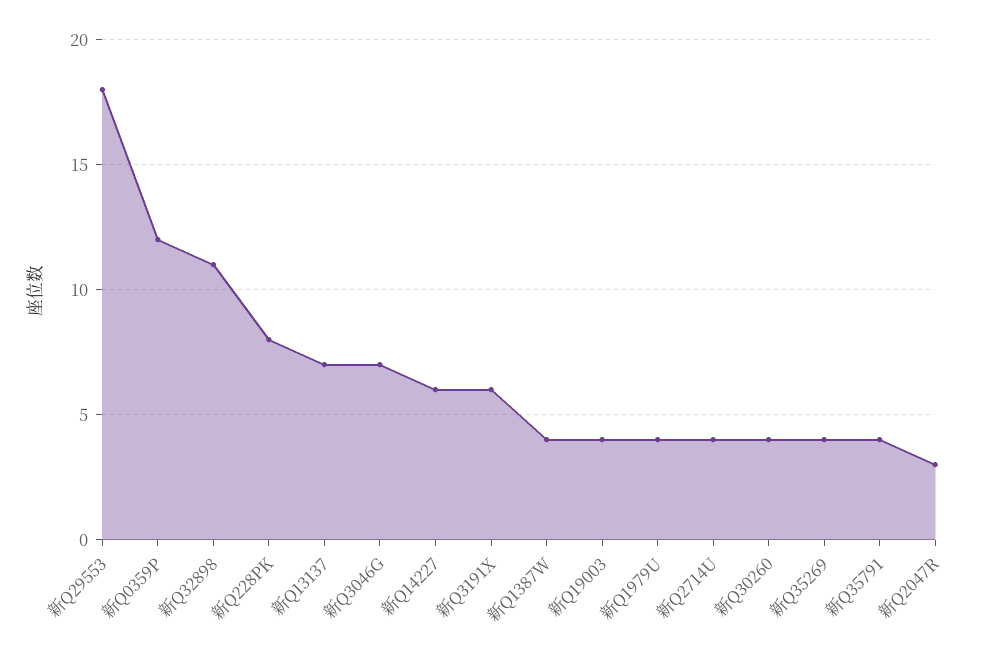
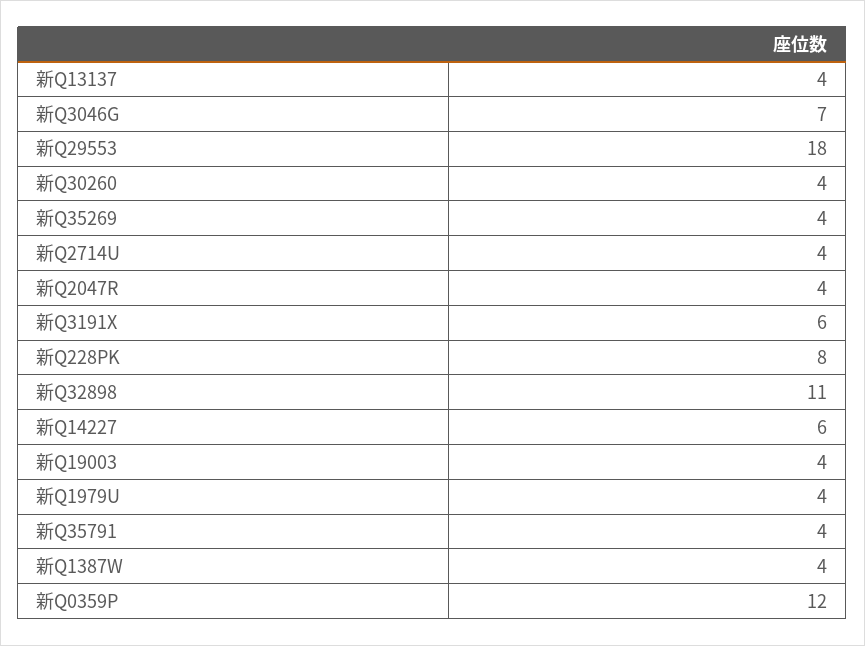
  {
    "新Q29553": 18,
    "新Q0359P": 12,
    "新Q32898": 11,
    "新Q228PK": 8,
-   "新Q13137": 7,
+   "新Q13137": 4,
    "新Q3046G": 7,
    "新Q14227": 6,
    "新Q3191X": 6,
    "新Q1387W": 4,
    "新Q19003": 4,
    "新Q1979U": 4,
    "新Q2714U": 4,
    "新Q30260": 4,
    "新Q35269": 4,
    "新Q35791": 4,
-   "新Q2047R": 3
+   "新Q2047R": 4
  }

